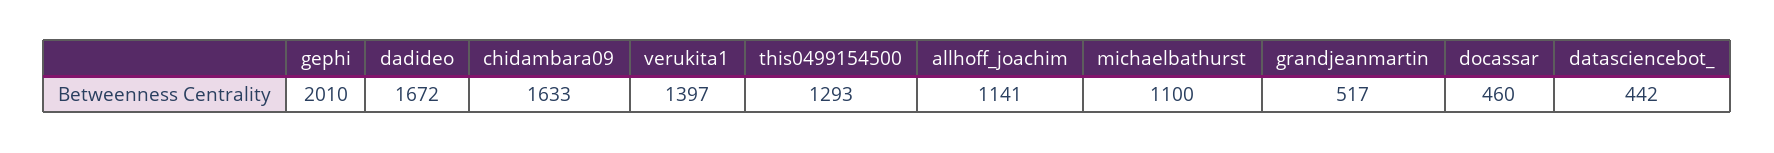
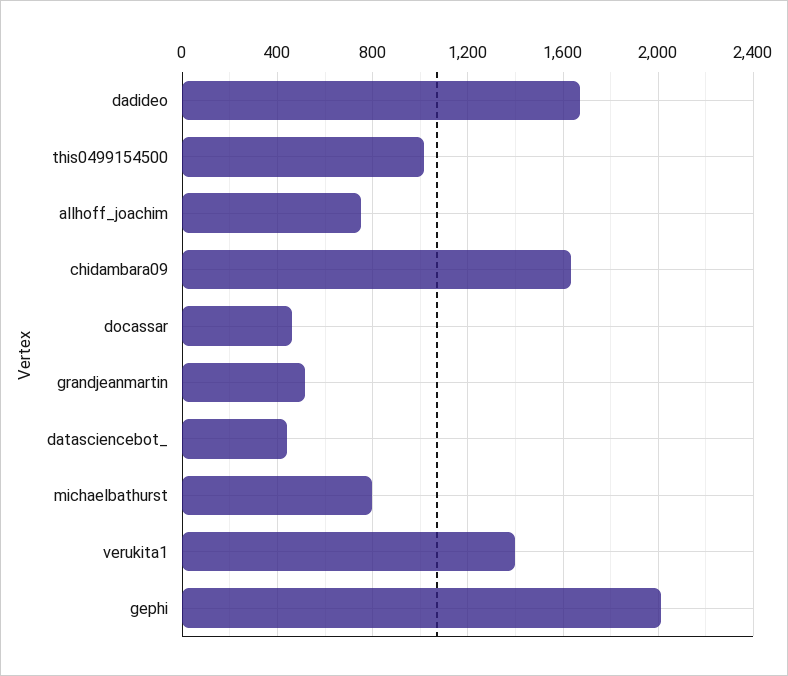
  {
    "gephi": 2010,
    "dadideo": 1672,
    "chidambara09": 1633,
    "verukita1": 1397,
-   "this0499154500": 1293,
+   "this0499154500": 1000,
-   "allhoff_joachim": 1141,
+   "allhoff_joachim": 750,
-   "michaelbathurst": 1100,
+   "michaelbathurst": 800,
    "grandjeanmartin": 517,
    "docassar": 460,
    "datasciencebot_": 442
  }

